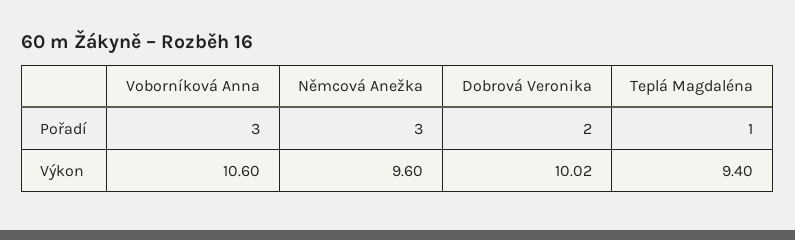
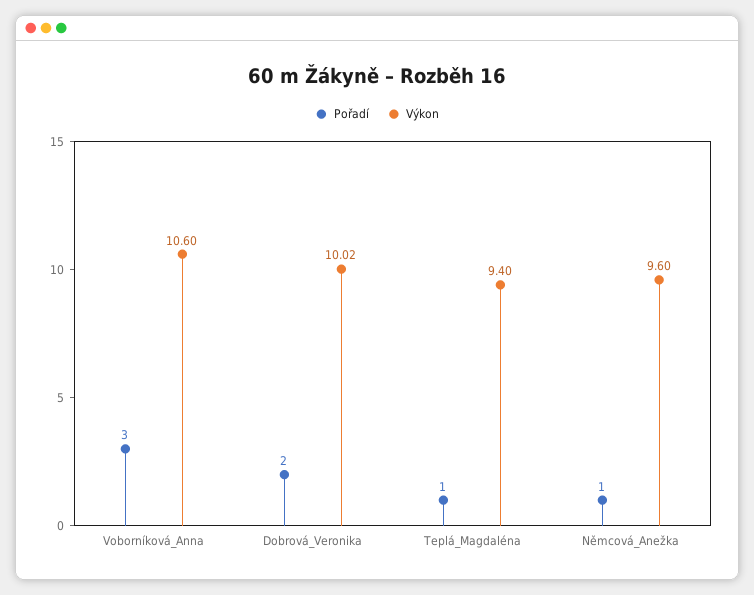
  {
    "Pořadí": {
      "Voborníková Anna": 3,
-     "Němcová Anežka": 3,
+     "Němcová Anežka": 1,
      "Dobrová Veronika": 2,
      "Teplá Magdaléna": 1
    },
    "Výkon": {
      "Voborníková Anna": 10.6,
      "Němcová Anežka": 9.6,
      "Dobrová Veronika": 10.02,
      "Teplá Magdaléna": 9.4
    }
  }

